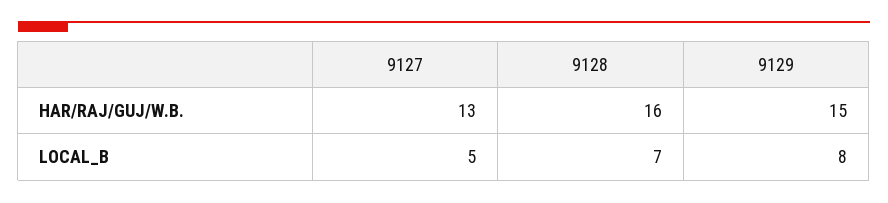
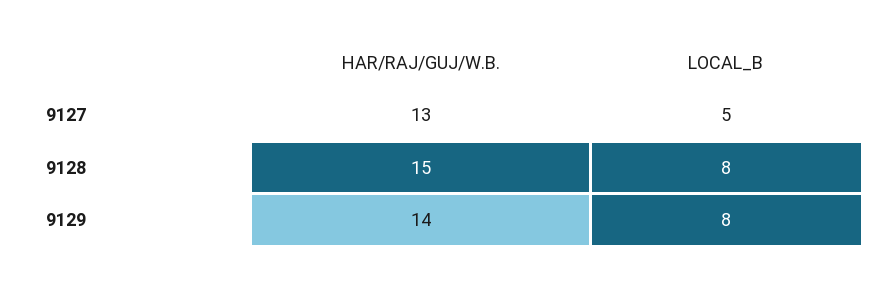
  {
    "9127": {
      "HAR/RAJ/GUJ/W.B.": 13,
      "LOCAL_B": 5
    },
    "9128": {
-     "HAR/RAJ/GUJ/W.B.": 16,
+     "HAR/RAJ/GUJ/W.B.": 15,
-     "LOCAL_B": 7
+     "LOCAL_B": 8
    },
    "9129": {
-     "HAR/RAJ/GUJ/W.B.": 15,
+     "HAR/RAJ/GUJ/W.B.": 14,
      "LOCAL_B": 8
    }
  }

